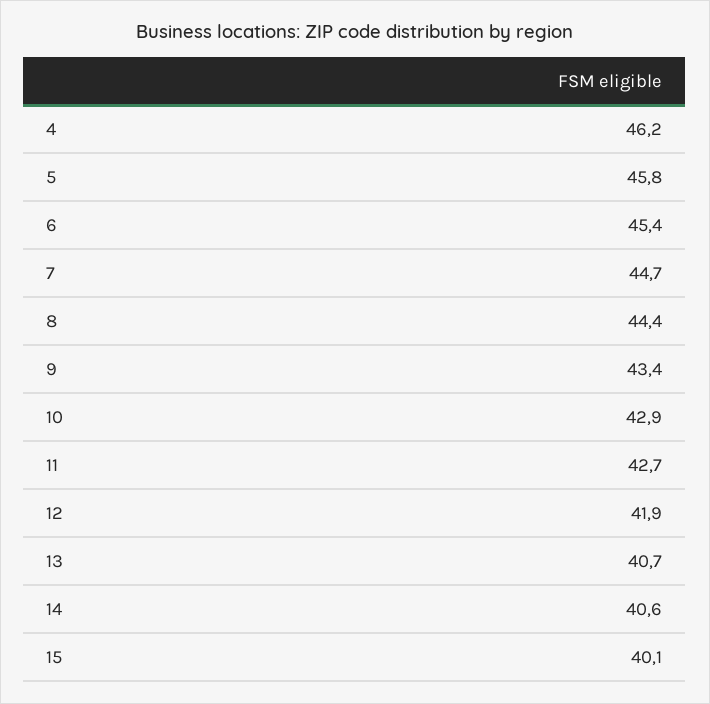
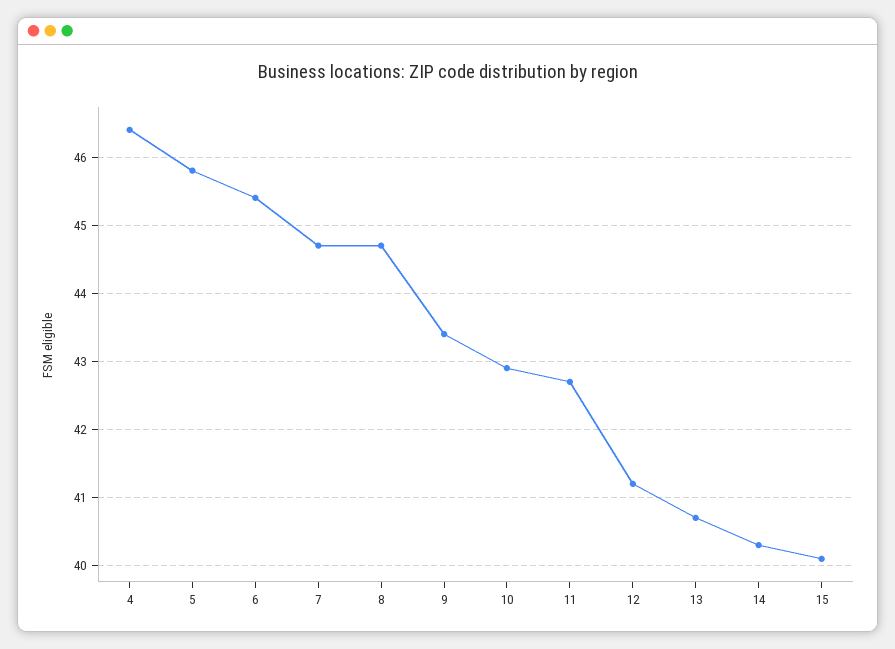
  {
-   "4": 46.2,
+   "4": 46.4,
    "5": 45.8,
    "6": 45.4,
    "7": 44.7,
-   "8": 44.4,
+   "8": 44.7,
    "9": 43.4,
    "10": 42.9,
    "11": 42.7,
-   "12": 41.9,
+   "12": 41.2,
    "13": 40.7,
-   "14": 40.6,
+   "14": 40.3,
    "15": 40.1
  }

